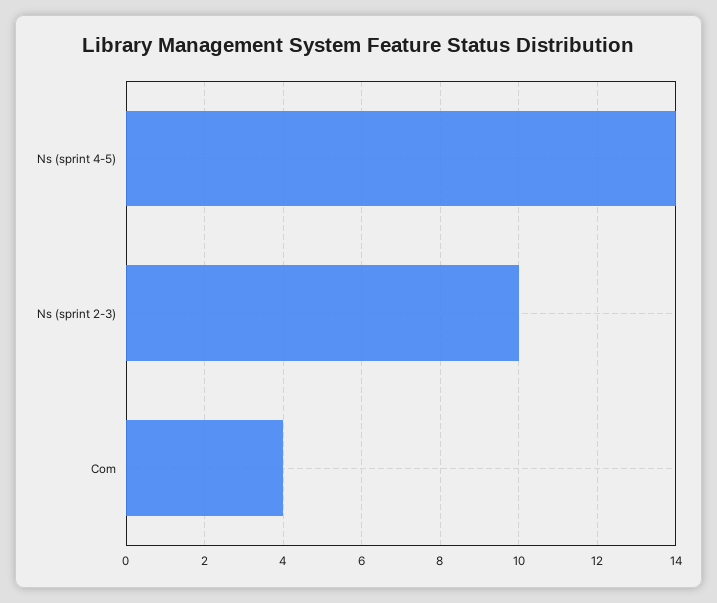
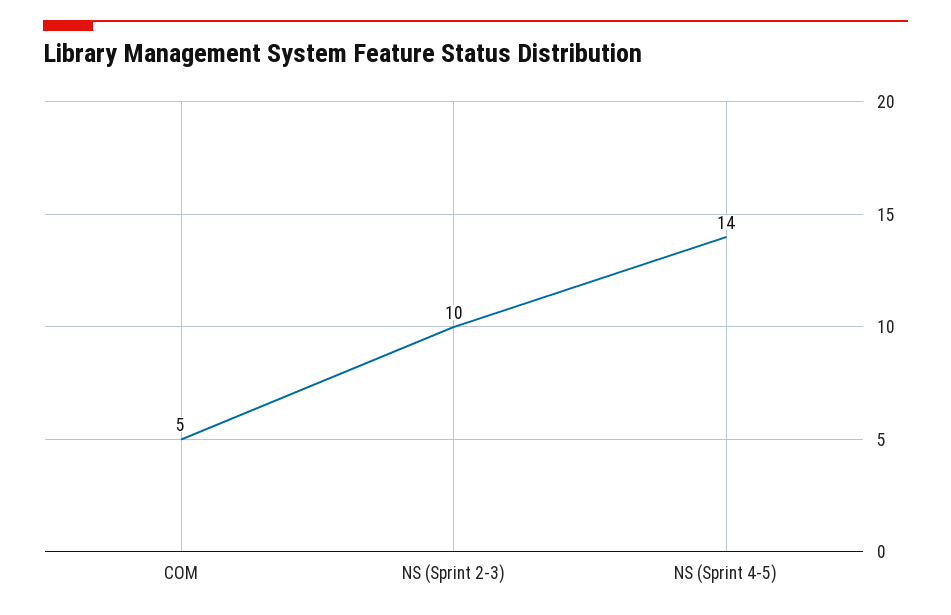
  {
    "Ns (sprint 4-5)": 14,
    "Ns (sprint 2-3)": 10,
-   "Com": 4
+   "Com": 5
  }

